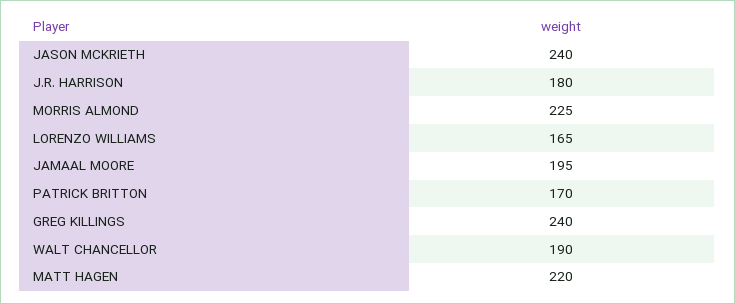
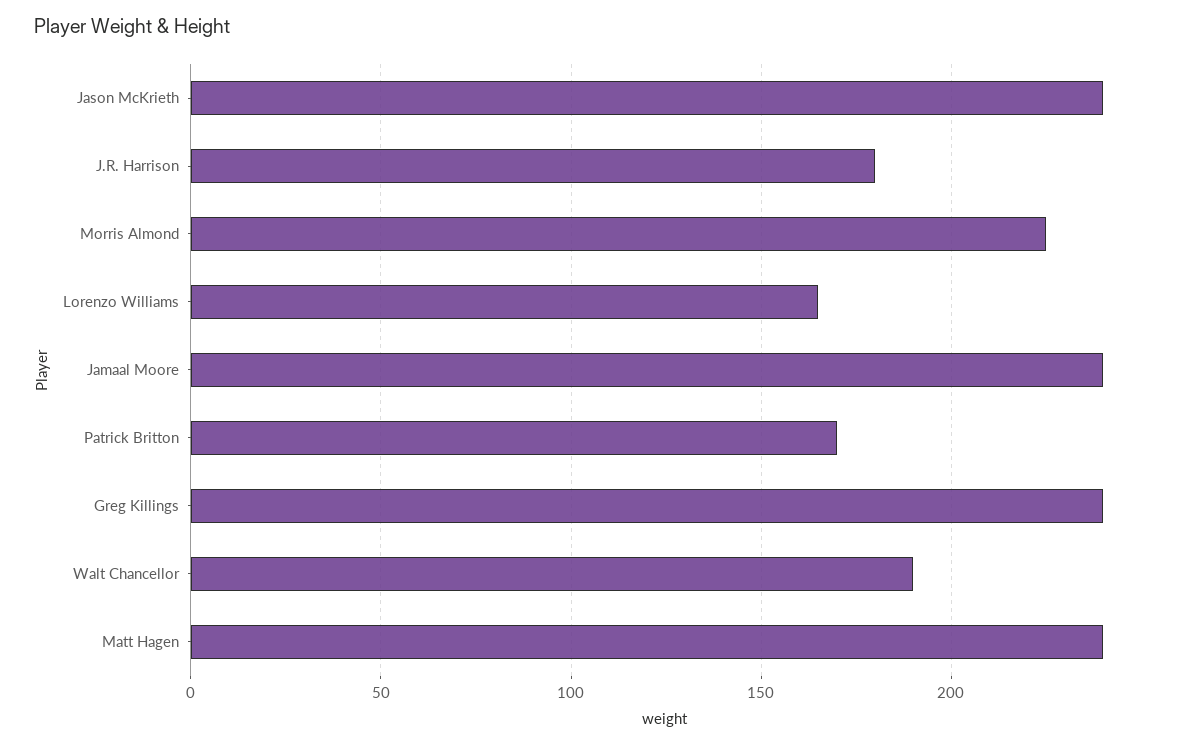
  {
    "JASON MCKRIETH": 240,
    "J.R. HARRISON": 180,
    "MORRIS ALMOND": 225,
    "LORENZO WILLIAMS": 165,
-   "JAMAAL MOORE": 195,
+   "JAMAAL MOORE": 240,
    "PATRICK BRITTON": 170,
    "GREG KILLINGS": 240,
    "WALT CHANCELLOR": 190,
-   "MATT HAGEN": 220
+   "MATT HAGEN": 240
  }

